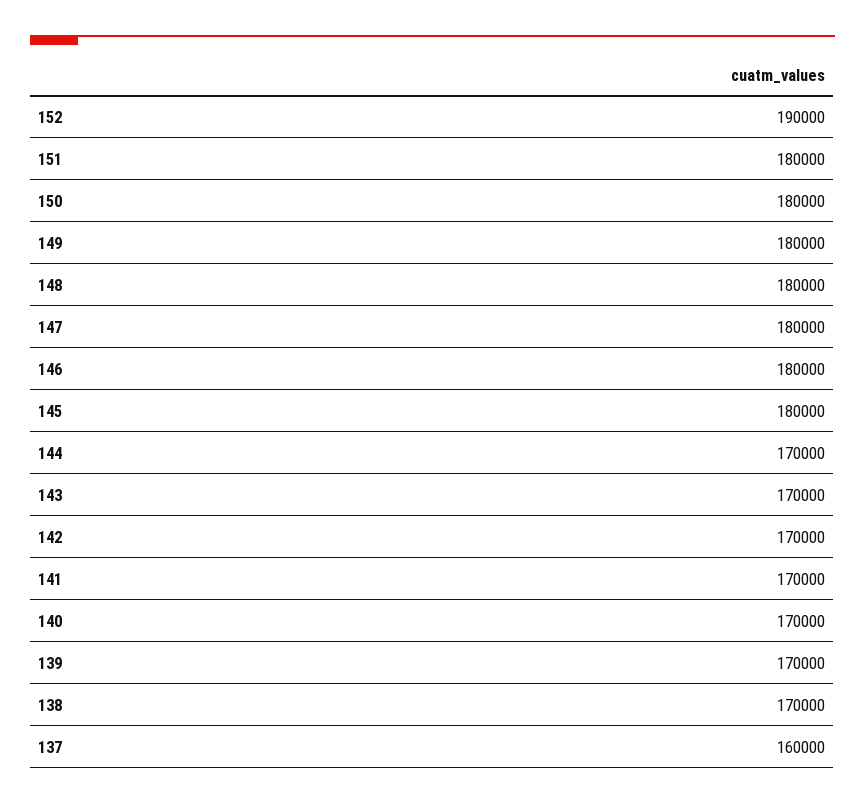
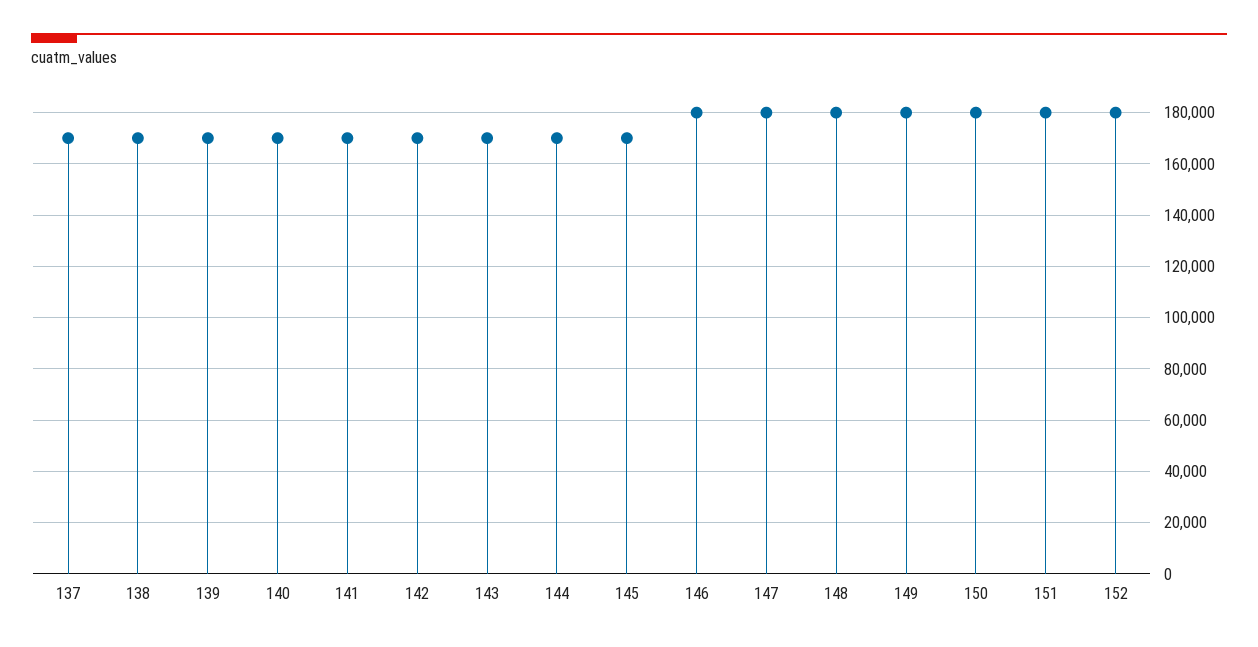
  {
-   "152": 190000,
+   "152": 180000,
    "151": 180000,
    "150": 180000,
    "149": 180000,
    "148": 180000,
    "147": 180000,
    "146": 180000,
-   "145": 180000,
+   "145": 170000,
    "144": 170000,
    "143": 170000,
    "142": 170000,
    "141": 170000,
    "140": 170000,
    "139": 170000,
    "138": 170000,
-   "137": 160000
+   "137": 170000
  }

